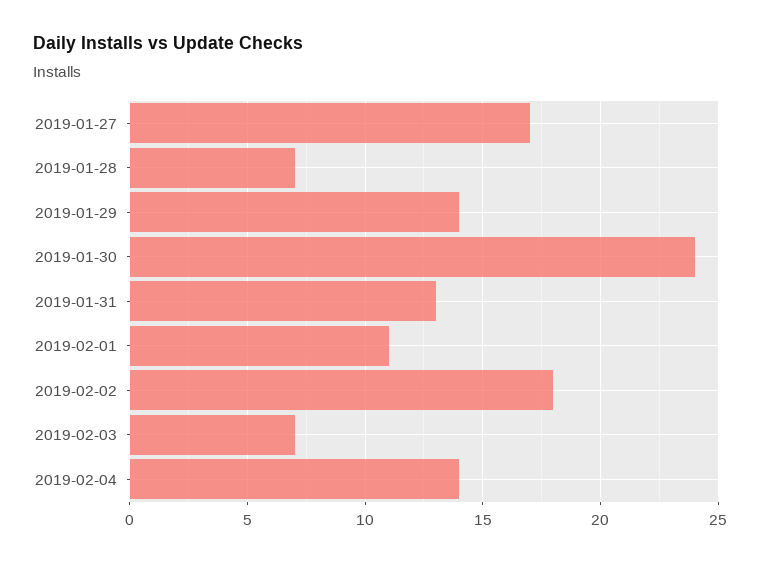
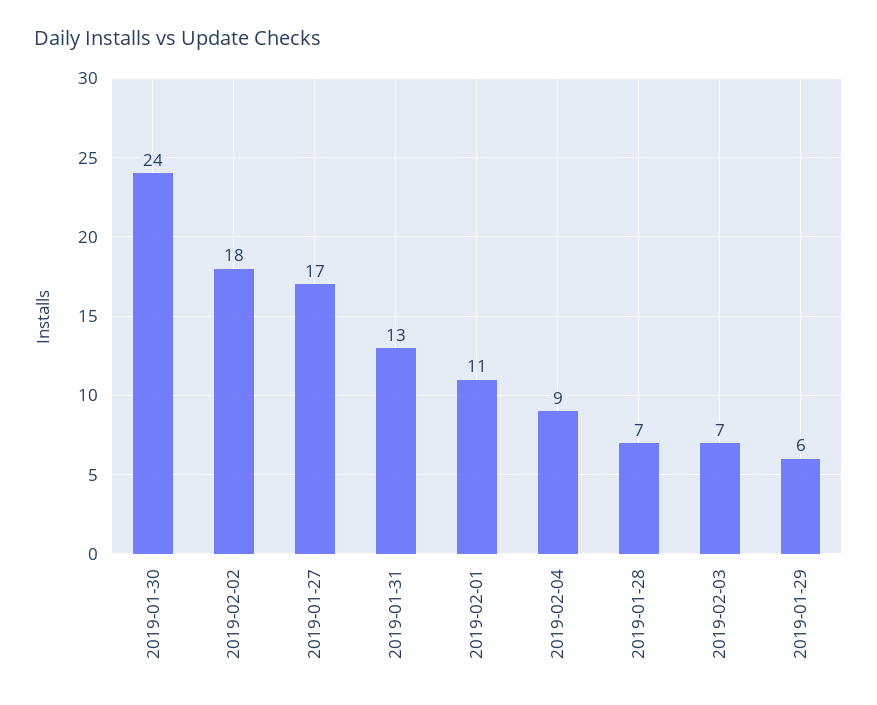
  {
    "2019-01-27": 17,
    "2019-01-28": 7,
-   "2019-01-29": 14,
+   "2019-01-29": 6,
    "2019-01-30": 24,
    "2019-01-31": 13,
    "2019-02-01": 11,
    "2019-02-02": 18,
    "2019-02-03": 7,
-   "2019-02-04": 14
+   "2019-02-04": 9
  }

